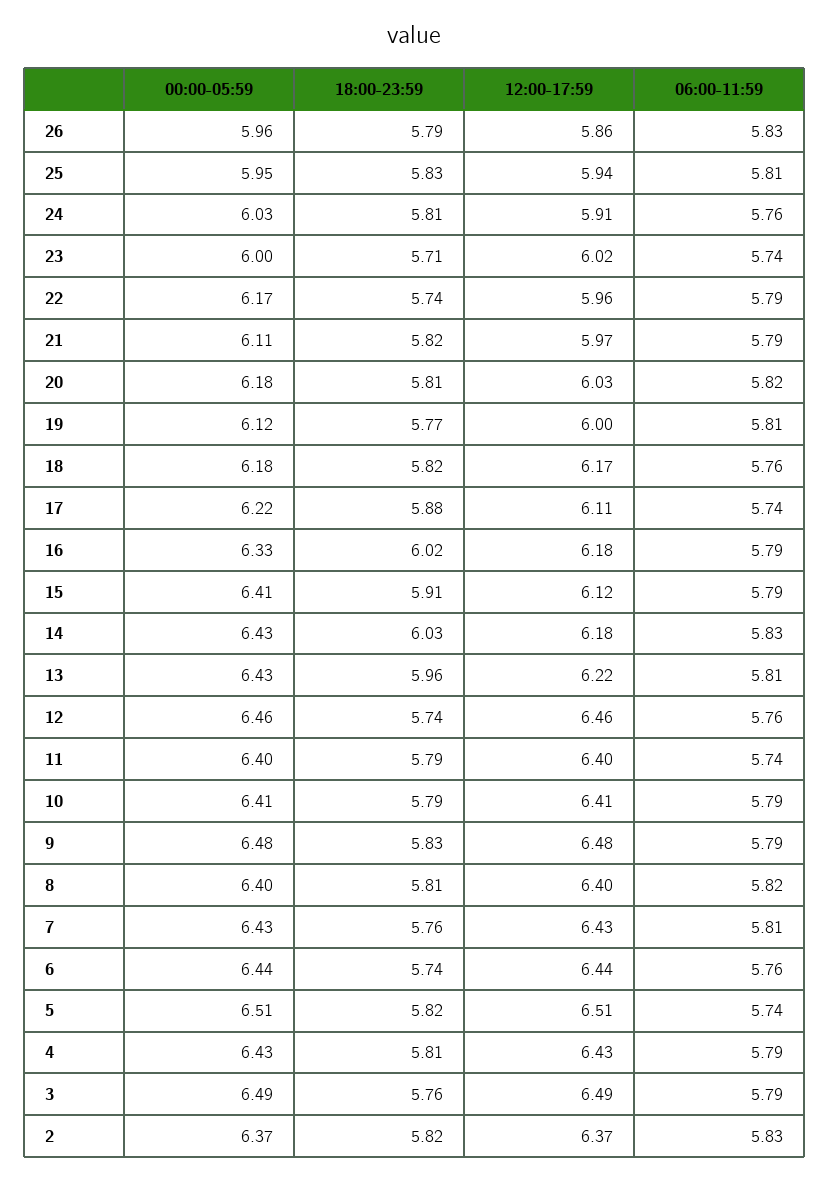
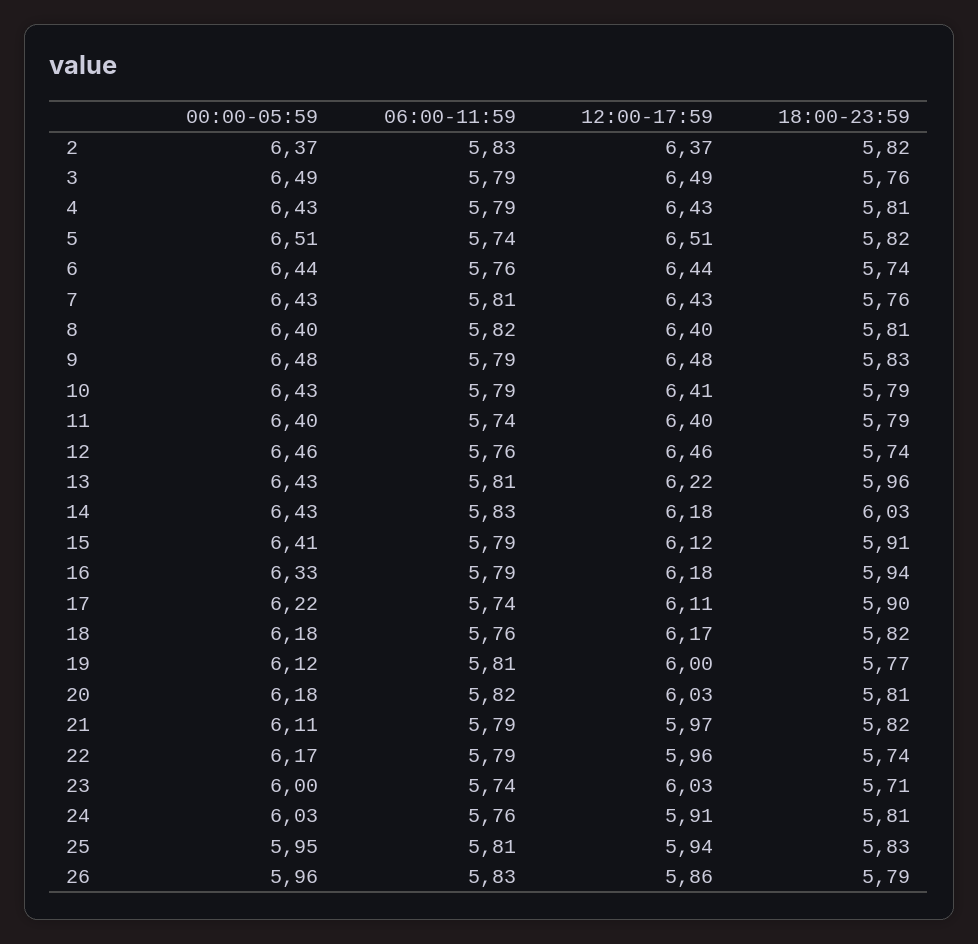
  {
    "00:00-05:59": {
      "26": 5.96,
      "25": 5.95,
      "24": 6.03,
      "23": 6,
      "22": 6.17,
      "21": 6.11,
      "20": 6.18,
      "19": 6.12,
      "18": 6.18,
      "17": 6.22,
      "16": 6.33,
      "15": 6.41,
      "14": 6.43,
      "13": 6.43,
      "12": 6.46,
      "11": 6.4,
-     "10": 6.41,
+     "10": 6.43,
      "9": 6.48,
      "8": 6.4,
      "7": 6.43,
      "6": 6.44,
      "5": 6.51,
      "4": 6.43,
      "3": 6.49,
      "2": 6.37
    },
    "18:00-23:59": {
      "26": 5.79,
      "25": 5.83,
      "24": 5.81,
      "23": 5.71,
      "22": 5.74,
      "21": 5.82,
      "20": 5.81,
      "19": 5.77,
      "18": 5.82,
-     "17": 5.88,
+     "17": 5.9,
-     "16": 6.02,
+     "16": 5.94,
      "15": 5.91,
      "14": 6.03,
      "13": 5.96,
      "12": 5.74,
      "11": 5.79,
      "10": 5.79,
      "9": 5.83,
      "8": 5.81,
      "7": 5.76,
      "6": 5.74,
      "5": 5.82,
      "4": 5.81,
      "3": 5.76,
      "2": 5.82
    },
    "12:00-17:59": {
      "26": 5.86,
      "25": 5.94,
      "24": 5.91,
-     "23": 6.02,
+     "23": 6.03,
      "22": 5.96,
      "21": 5.97,
      "20": 6.03,
      "19": 6,
      "18": 6.17,
      "17": 6.11,
      "16": 6.18,
      "15": 6.12,
      "14": 6.18,
      "13": 6.22,
      "12": 6.46,
      "11": 6.4,
      "10": 6.41,
      "9": 6.48,
      "8": 6.4,
      "7": 6.43,
      "6": 6.44,
      "5": 6.51,
      "4": 6.43,
      "3": 6.49,
      "2": 6.37
    },
    "06:00-11:59": {
      "26": 5.83,
      "25": 5.81,
      "24": 5.76,
      "23": 5.74,
      "22": 5.79,
      "21": 5.79,
      "20": 5.82,
      "19": 5.81,
      "18": 5.76,
      "17": 5.74,
      "16": 5.79,
      "15": 5.79,
      "14": 5.83,
      "13": 5.81,
      "12": 5.76,
      "11": 5.74,
      "10": 5.79,
      "9": 5.79,
      "8": 5.82,
      "7": 5.81,
      "6": 5.76,
      "5": 5.74,
      "4": 5.79,
      "3": 5.79,
      "2": 5.83
    }
  }

